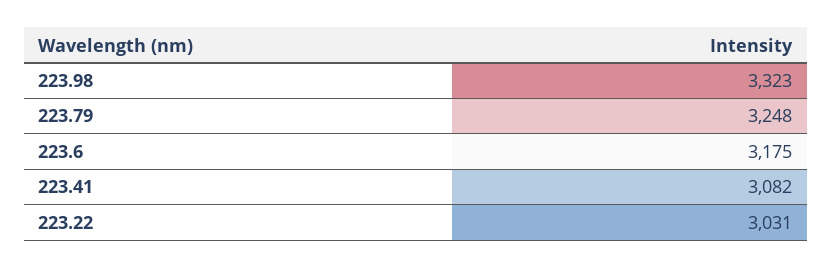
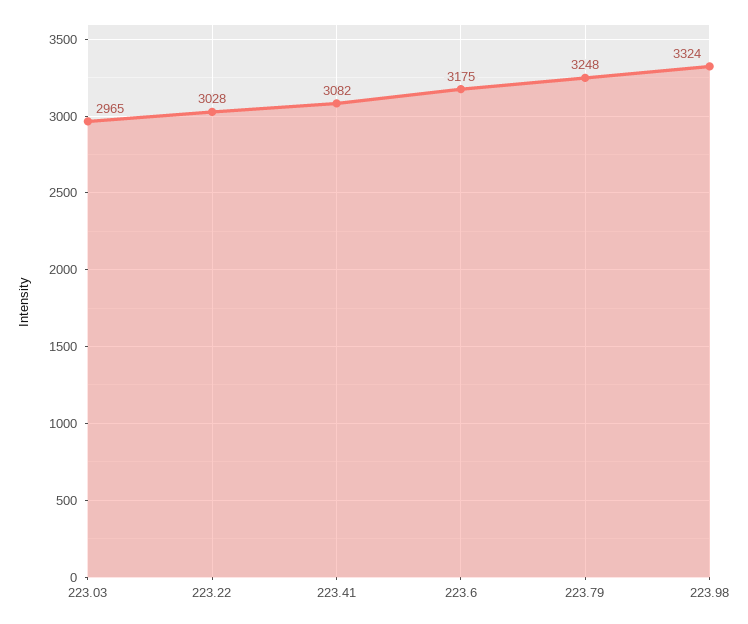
  {
-   "223.98": 3323,
+   "223.98": 3324,
    "223.79": 3248,
    "223.6": 3175,
    "223.41": 3082,
-   "223.22": 3031
+   "223.22": 3028,
+   "223.03": 2965
  }

